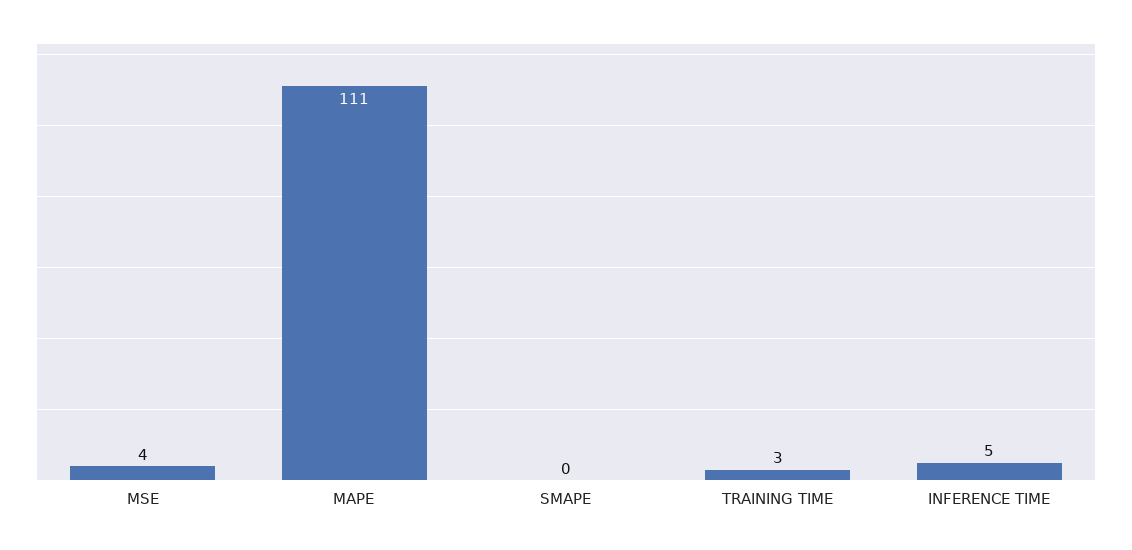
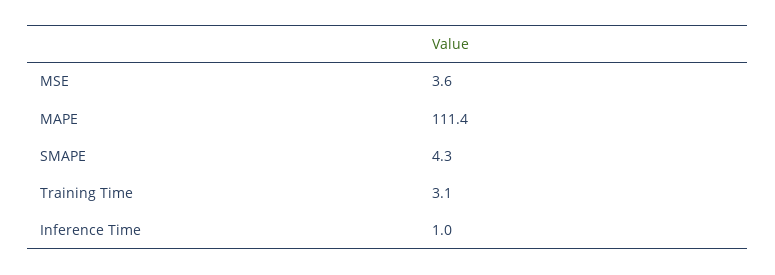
  {
    "MSE": 3.6,
    "MAPE": 111.4,
-   "SMAPE": 0,
+   "SMAPE": 4.3,
    "TRAINING TIME": 3.1,
-   "INFERENCE TIME": 5
+   "INFERENCE TIME": 1
  }

